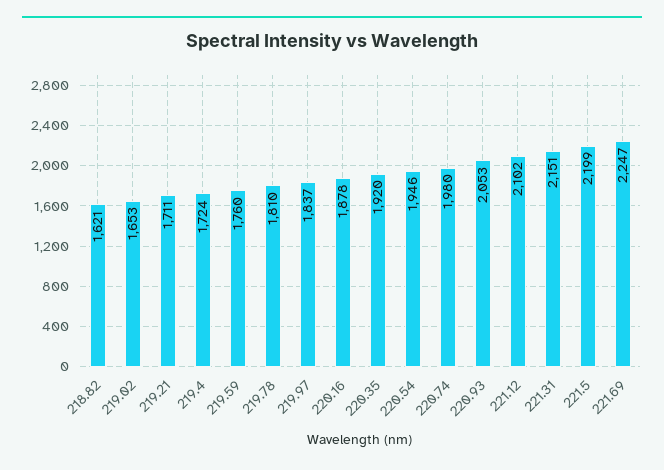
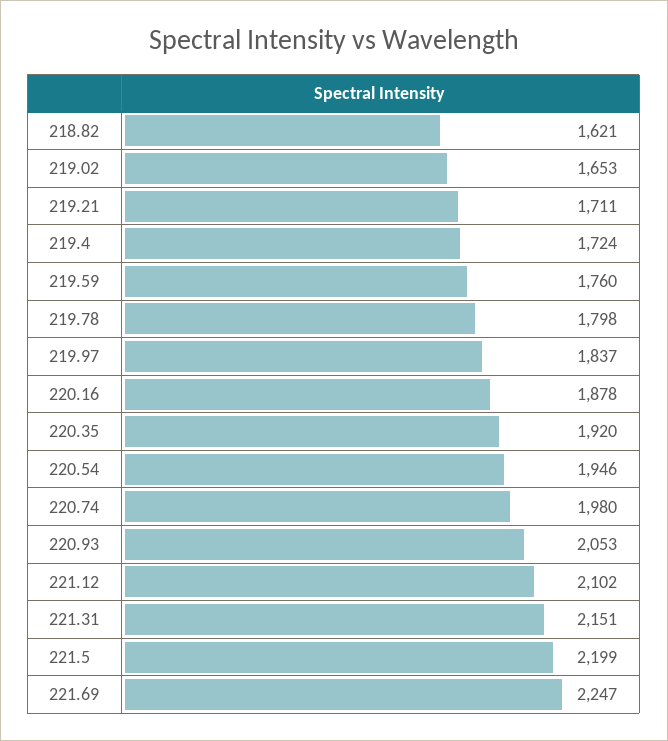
  {
    "218.82": 1621,
    "219.02": 1653,
    "219.21": 1711,
    "219.4": 1724,
    "219.59": 1760,
-   "219.78": 1810,
+   "219.78": 1798,
    "219.97": 1837,
    "220.16": 1878,
    "220.35": 1920,
    "220.54": 1946,
    "220.74": 1980,
    "220.93": 2053,
    "221.12": 2102,
    "221.31": 2151,
    "221.5": 2199,
    "221.69": 2247
  }

